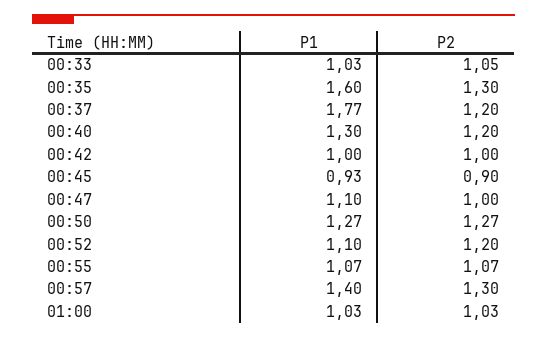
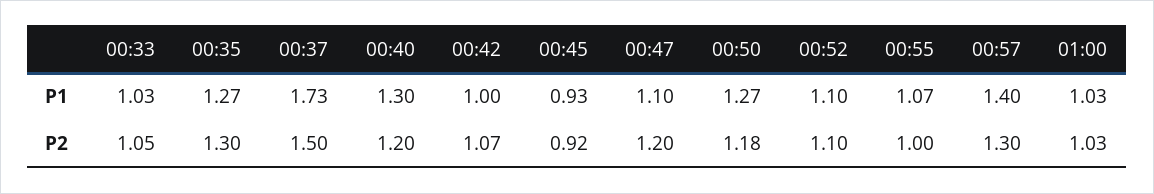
  {
    "P1": {
      "00:33": 1.03,
-     "00:35": 1.6,
+     "00:35": 1.27,
-     "00:37": 1.77,
+     "00:37": 1.73,
      "00:40": 1.3,
      "00:42": 1,
      "00:45": 0.93,
      "00:47": 1.1,
      "00:50": 1.27,
      "00:52": 1.1,
      "00:55": 1.07,
      "00:57": 1.4,
      "01:00": 1.03
    },
    "P2": {
      "00:33": 1.05,
      "00:35": 1.3,
-     "00:37": 1.2,
+     "00:37": 1.5,
      "00:40": 1.2,
-     "00:42": 1,
+     "00:42": 1.07,
-     "00:45": 0.9,
+     "00:45": 0.92,
-     "00:47": 1,
+     "00:47": 1.2,
-     "00:50": 1.27,
+     "00:50": 1.18,
-     "00:52": 1.2,
+     "00:52": 1.1,
-     "00:55": 1.07,
+     "00:55": 1,
      "00:57": 1.3,
      "01:00": 1.03
    }
  }

